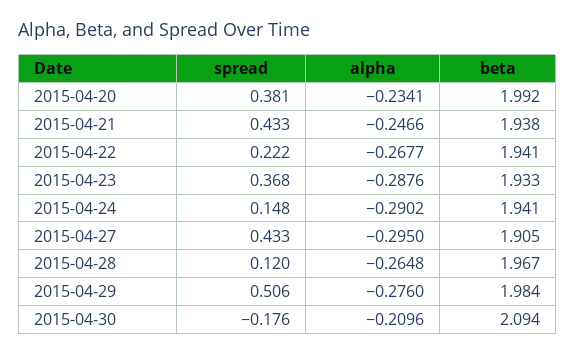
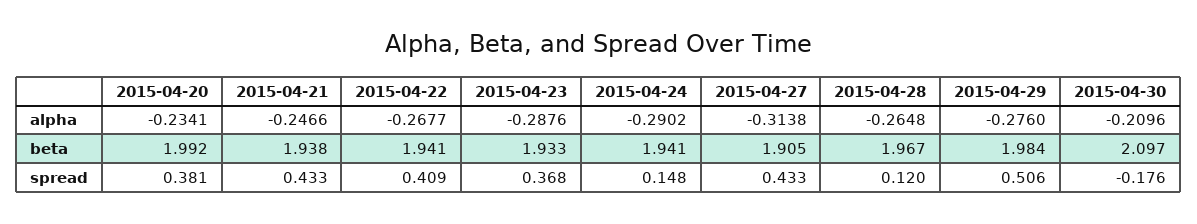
  {
    "spread": {
      "2015-04-20": 0.381,
      "2015-04-21": 0.433,
-     "2015-04-22": 0.222,
+     "2015-04-22": 0.409,
      "2015-04-23": 0.368,
      "2015-04-24": 0.148,
      "2015-04-27": 0.433,
      "2015-04-28": 0.12,
      "2015-04-29": 0.506,
      "2015-04-30": -0.176
    },
    "alpha": {
      "2015-04-20": -0.2341,
      "2015-04-21": -0.2466,
      "2015-04-22": -0.2677,
      "2015-04-23": -0.2876,
      "2015-04-24": -0.2902,
-     "2015-04-27": -0.295,
+     "2015-04-27": -0.3138,
      "2015-04-28": -0.2648,
      "2015-04-29": -0.276,
      "2015-04-30": -0.2096
    },
    "beta": {
      "2015-04-20": 1.992,
      "2015-04-21": 1.938,
      "2015-04-22": 1.941,
      "2015-04-23": 1.933,
      "2015-04-24": 1.941,
      "2015-04-27": 1.905,
      "2015-04-28": 1.967,
      "2015-04-29": 1.984,
-     "2015-04-30": 2.094
+     "2015-04-30": 2.097
    }
  }

